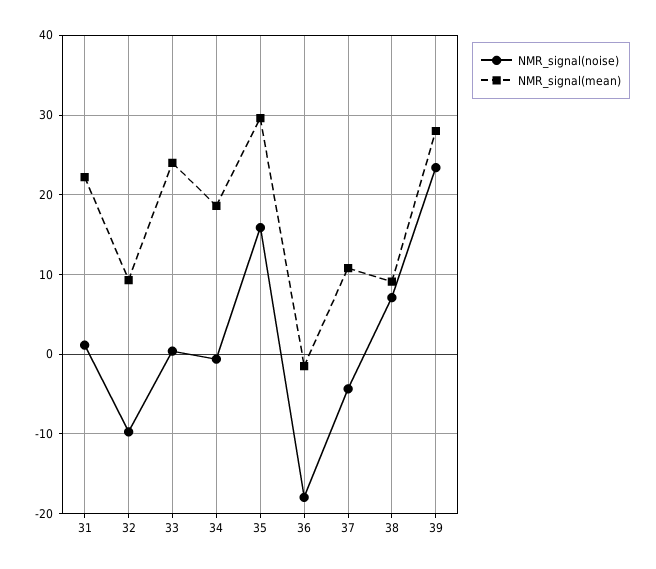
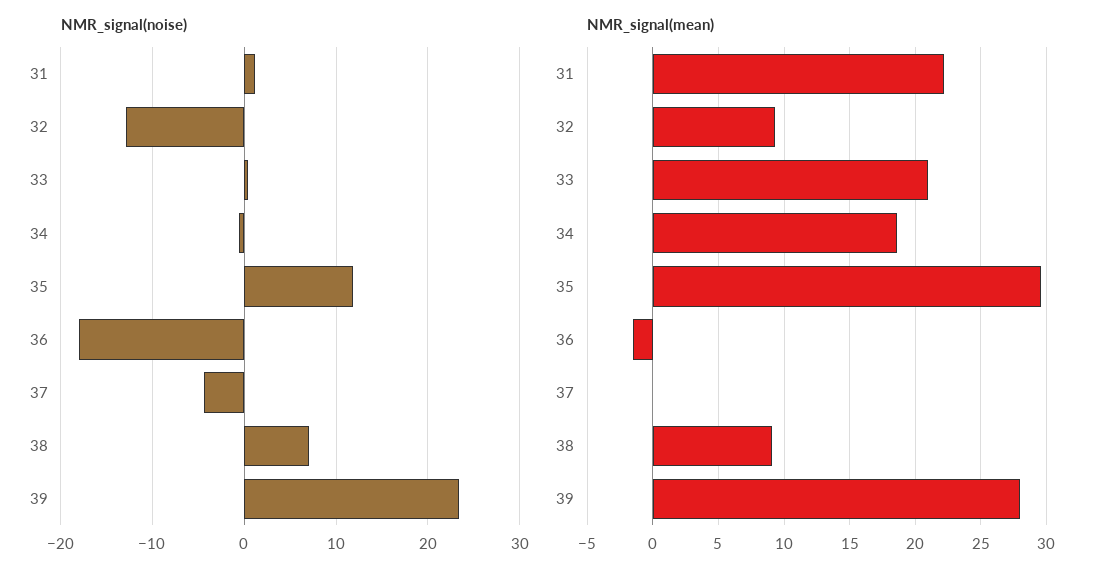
  {
    "NMR_signal(noise)": {
      "31": 1,
-     "32": -10,
+     "32": -13,
      "33": 0,
      "34": -1,
-     "35": 16,
+     "35": 12,
      "36": -18,
      "37": -4,
      "38": 7,
      "39": 23
    },
    "NMR_signal(mean)": {
      "31": 22,
      "32": 9.5,
-     "33": 24,
+     "33": 21,
      "34": 18.5,
      "35": 29.5,
      "36": -1.5,
-     "37": 11,
+     "37": 0,
      "38": 9,
      "39": 28
    }
  }

